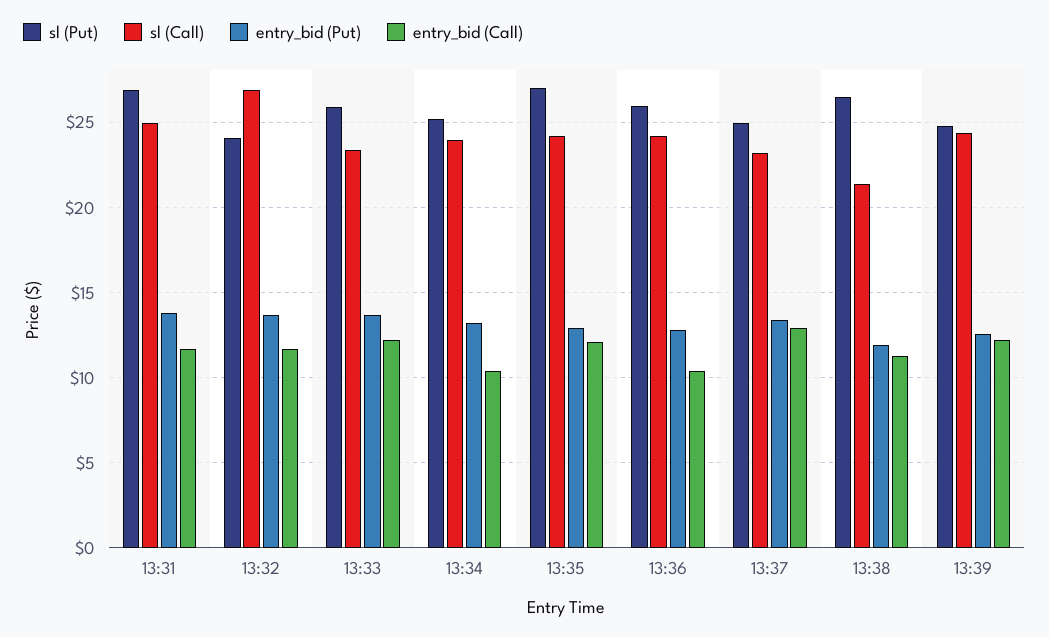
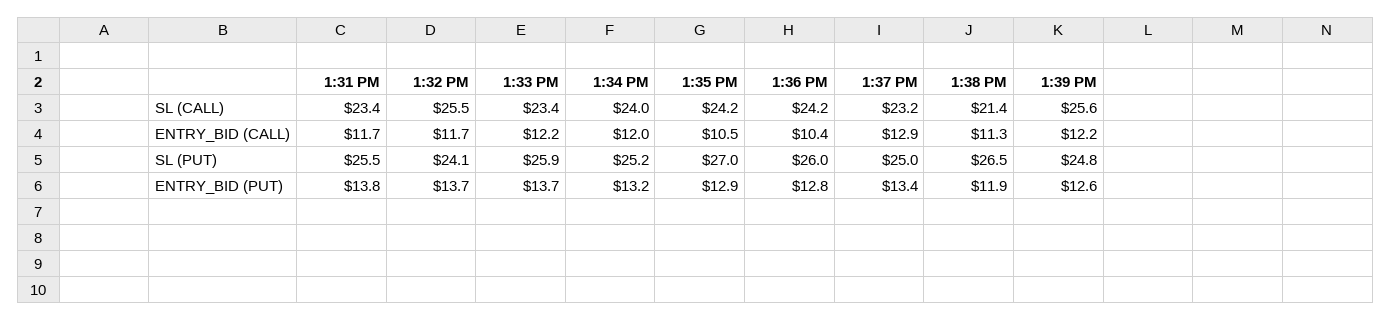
  {
    "sl (Put)": {
-     "13:31": 27,
+     "13:31": 25.5,
      "13:32": 24.1,
      "13:33": 25.9,
      "13:34": 25.2,
      "13:35": 27,
      "13:36": 26,
      "13:37": 25,
      "13:38": 26.5,
      "13:39": 24.8
    },
    "sl (Call)": {
-     "13:31": 25,
+     "13:31": 23.4,
-     "13:32": 27,
+     "13:32": 25.5,
      "13:33": 23.4,
      "13:34": 24,
      "13:35": 24.2,
      "13:36": 24.2,
      "13:37": 23.2,
      "13:38": 21.4,
-     "13:39": 24.5
+     "13:39": 25.6
    },
    "entry_bid (Put)": {
      "13:31": 13.8,
      "13:32": 13.7,
      "13:33": 13.7,
      "13:34": 13.2,
      "13:35": 12.9,
      "13:36": 12.8,
      "13:37": 13.4,
      "13:38": 11.9,
      "13:39": 12.6
    },
    "entry_bid (Call)": {
      "13:31": 11.7,
      "13:32": 11.7,
      "13:33": 12.2,
-     "13:34": 10.5,
+     "13:34": 12,
-     "13:35": 12,
+     "13:35": 10.5,
      "13:36": 10.4,
      "13:37": 12.9,
      "13:38": 11.3,
      "13:39": 12.2
    }
  }

